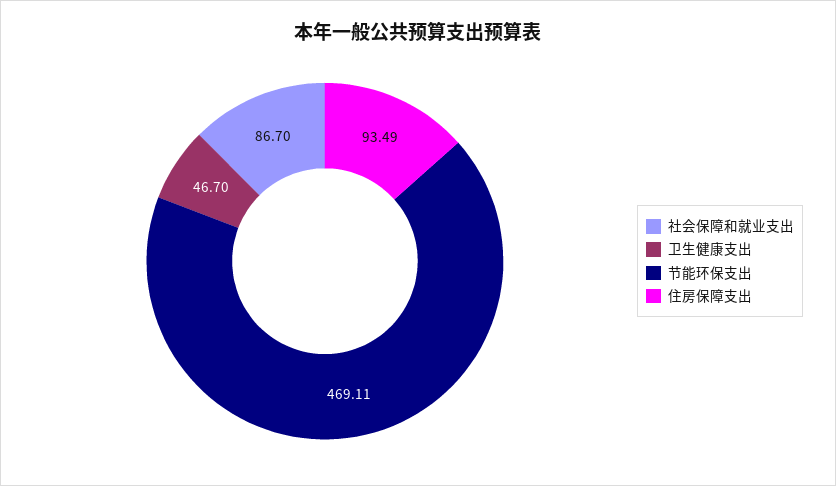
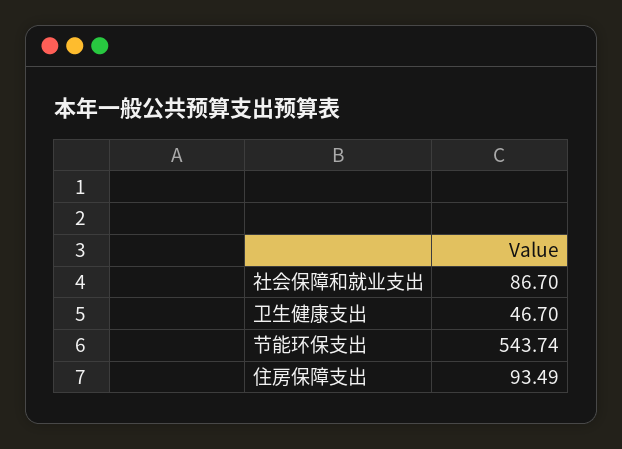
  {
    "社会保障和就业支出": 86.7,
    "卫生健康支出": 46.7,
-   "节能环保支出": 469.11,
+   "节能环保支出": 543.74,
    "住房保障支出": 93.49
  }

